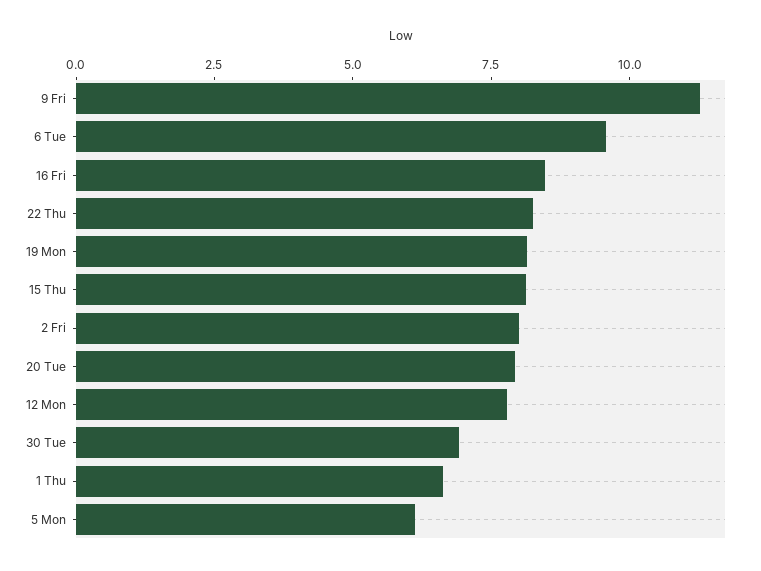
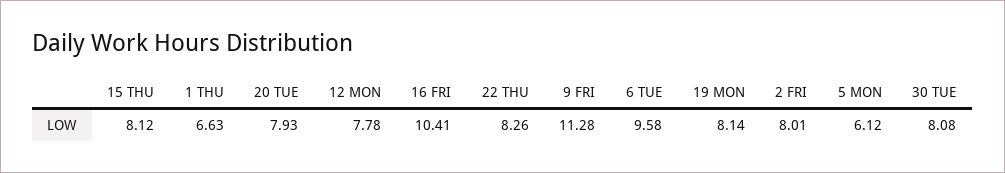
  {
    "9 Fri": 11.28,
    "6 Tue": 9.58,
-   "16 Fri": 8.5,
+   "16 Fri": 10.41,
    "22 Thu": 8.26,
    "19 Mon": 8.14,
    "15 Thu": 8.12,
    "2 Fri": 8.01,
    "20 Tue": 7.93,
    "12 Mon": 7.78,
-   "30 Tue": 7,
+   "30 Tue": 8.08,
    "1 Thu": 6.63,
    "5 Mon": 6.12
  }

